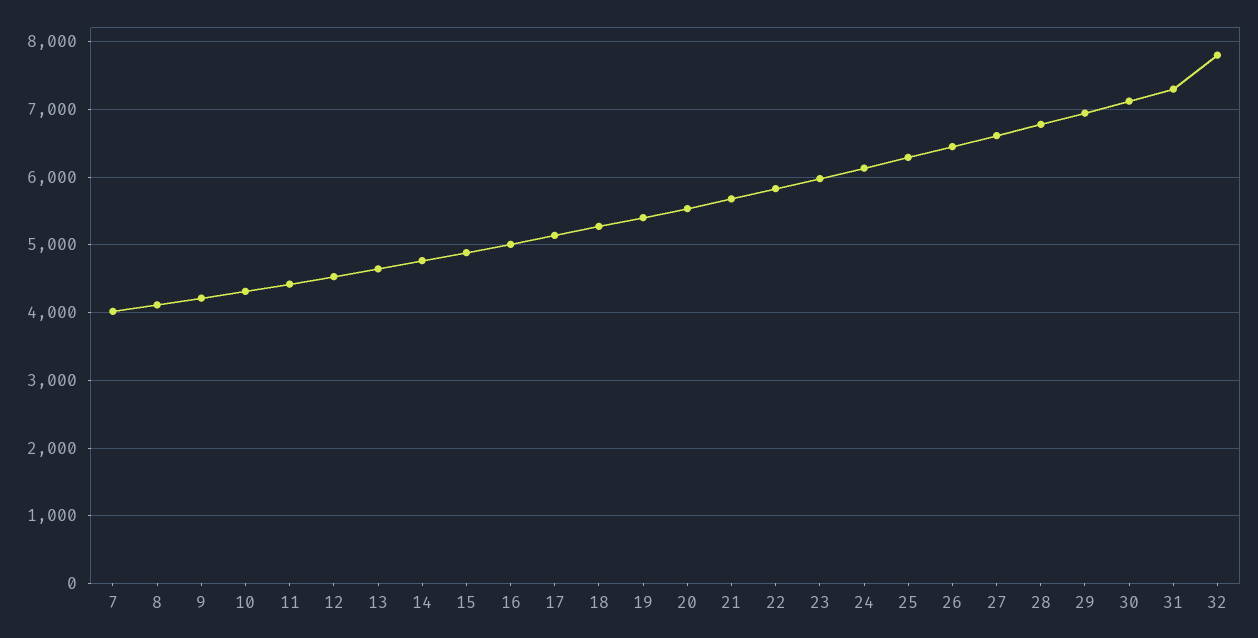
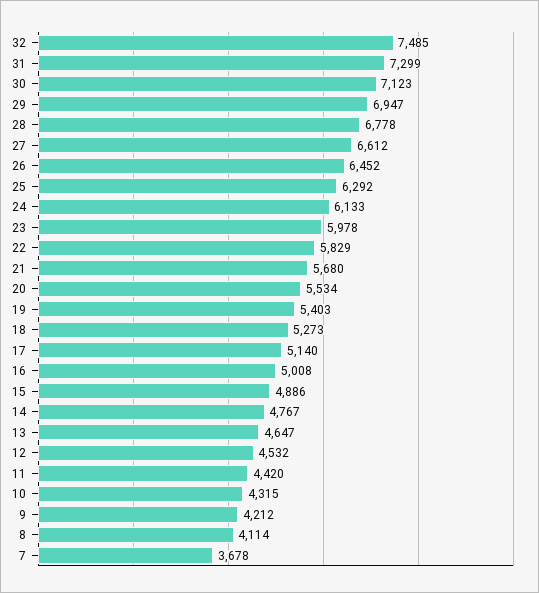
  {
-   "7": 4000,
+   "7": 3678,
    "8": 4114,
    "9": 4212,
    "10": 4315,
    "11": 4420,
    "12": 4532,
    "13": 4647,
    "14": 4767,
    "15": 4886,
    "16": 5008,
    "17": 5140,
    "18": 5273,
    "19": 5403,
    "20": 5534,
    "21": 5680,
    "22": 5829,
    "23": 5978,
    "24": 6133,
    "25": 6292,
    "26": 6452,
    "27": 6612,
    "28": 6778,
    "29": 6947,
    "30": 7123,
    "31": 7299,
-   "32": 7800
+   "32": 7485
  }

